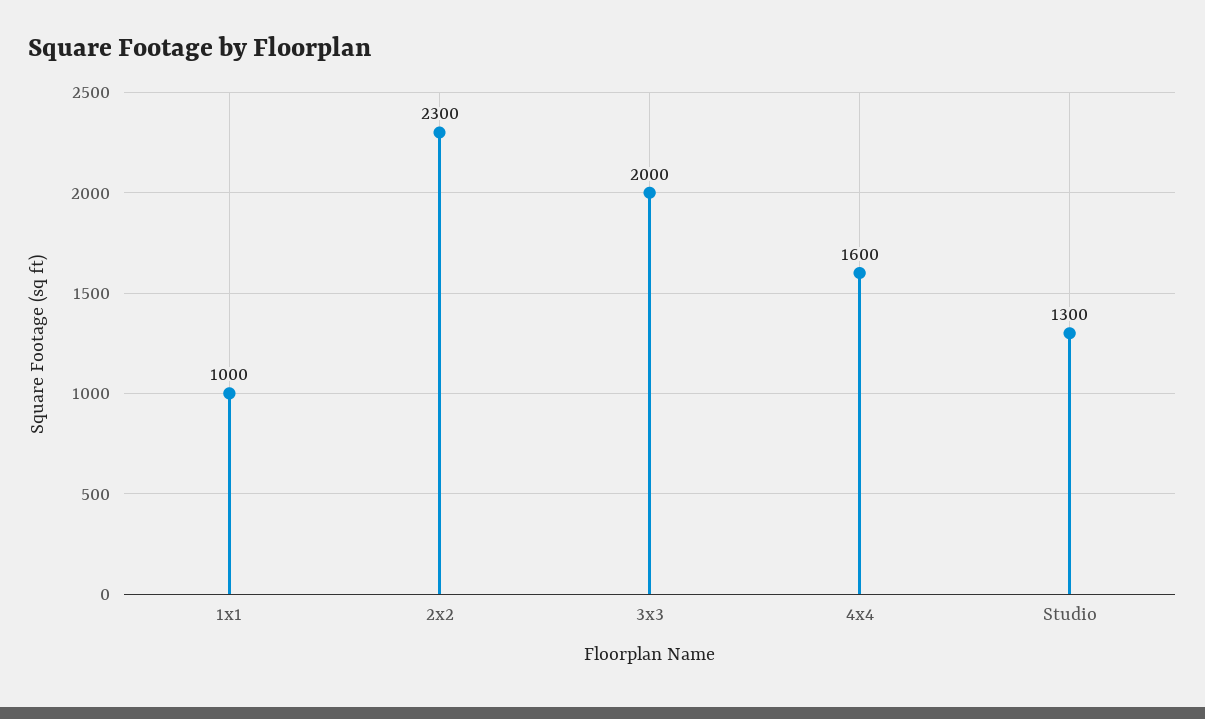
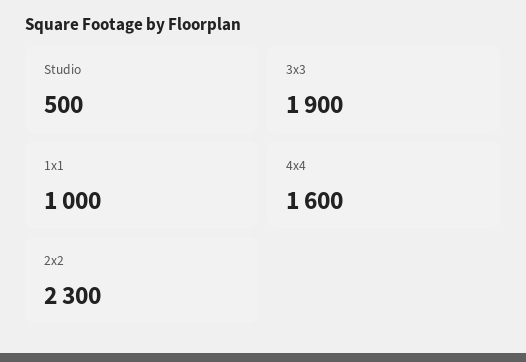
  {
    "1x1": 1000,
    "2x2": 2300,
-   "3x3": 2000,
+   "3x3": 1900,
    "4x4": 1600,
-   "Studio": 1300
+   "Studio": 500
  }

